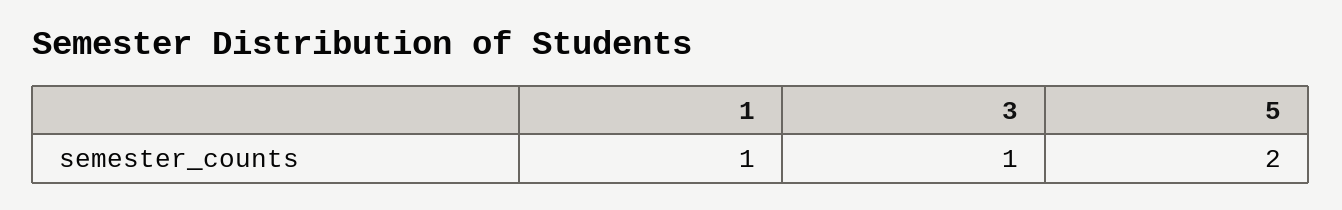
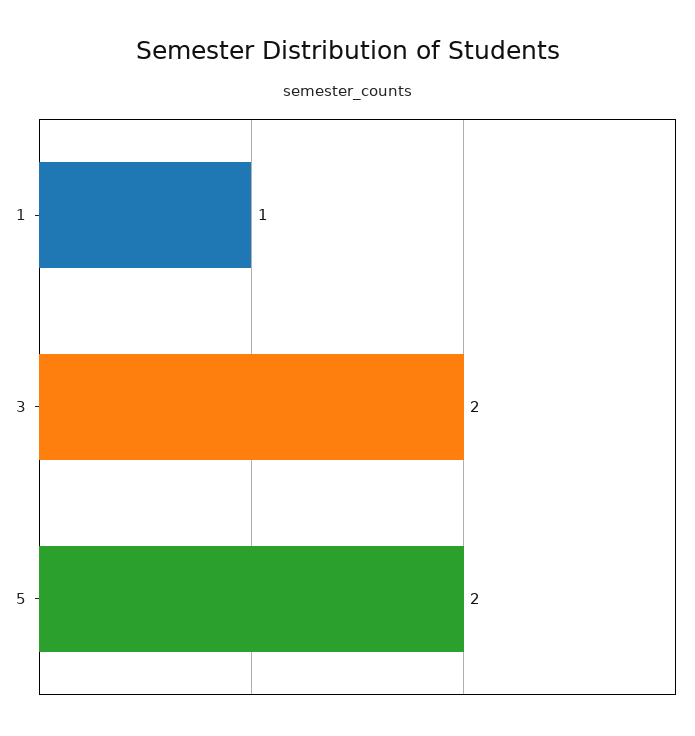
  {
    "1": 1,
-   "3": 1,
+   "3": 2,
    "5": 2
  }

